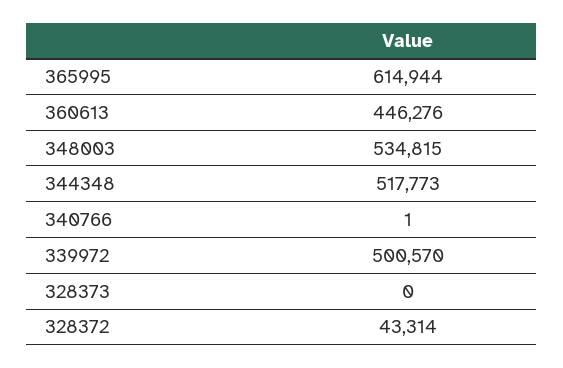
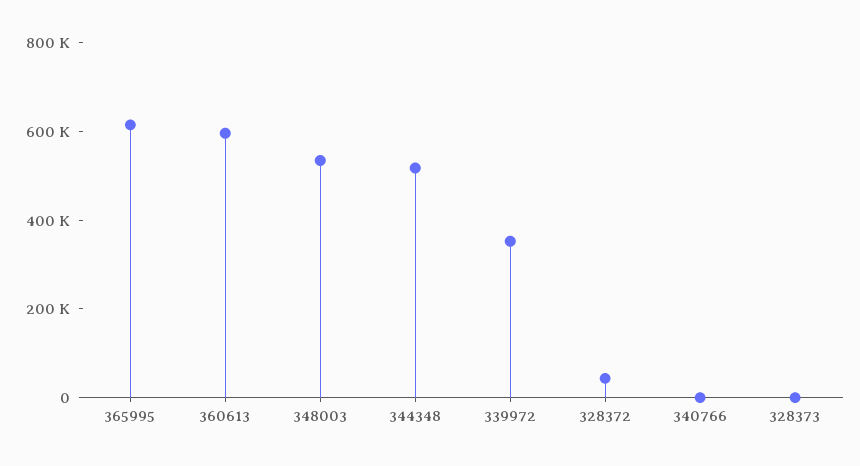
  {
    "365995": 614944,
-   "360613": 446276,
+   "360613": 600000,
    "348003": 534815,
    "344348": 517773,
    "340766": 1,
-   "339972": 500570,
+   "339972": 350000,
    "328373": 0,
    "328372": 43314
  }

